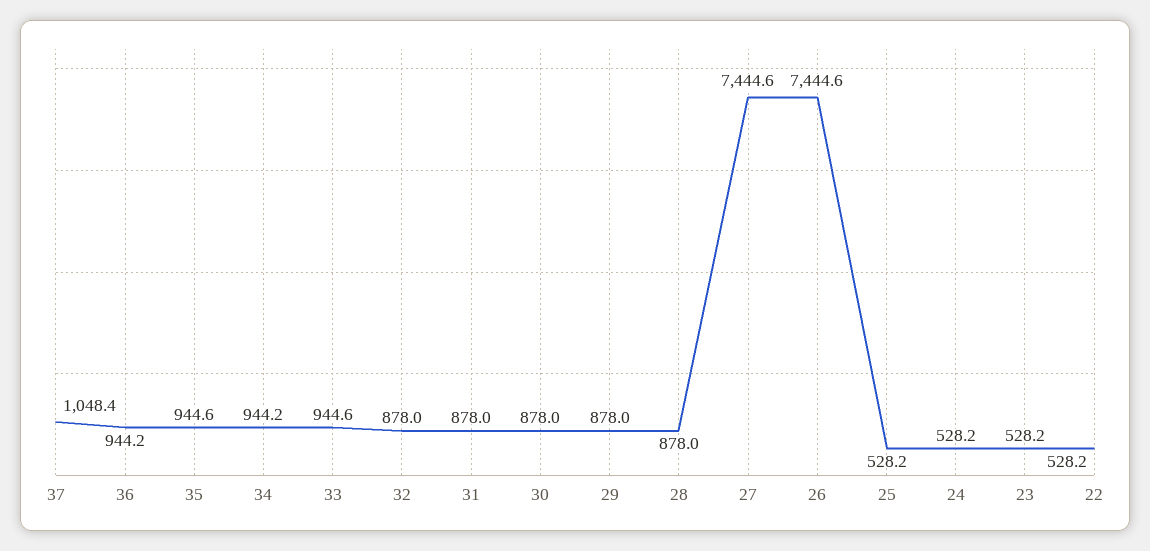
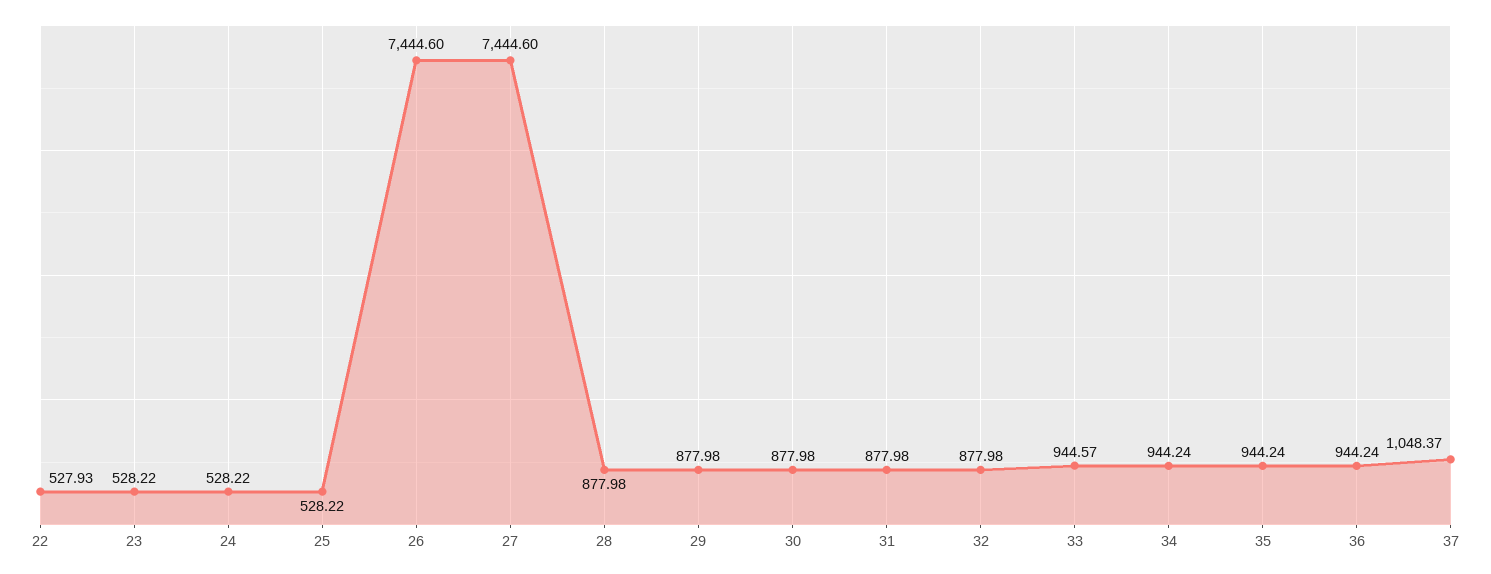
  {
    "37": 1048.37,
    "36": 944.24,
-   "35": 944.6,
+   "35": 944.24,
    "34": 944.24,
    "33": 944.57,
    "32": 877.98,
    "31": 877.98,
    "30": 877.98,
    "29": 877.98,
    "28": 877.98,
    "27": 7444.6,
    "26": 7444.6,
    "25": 528.22,
    "24": 528.22,
    "23": 528.22,
-   "22": 528.2
+   "22": 527.93
  }

